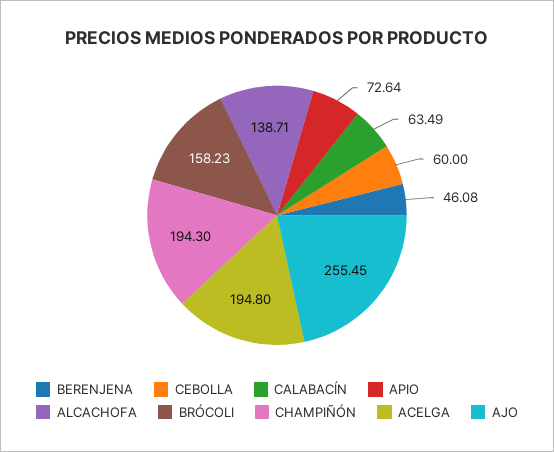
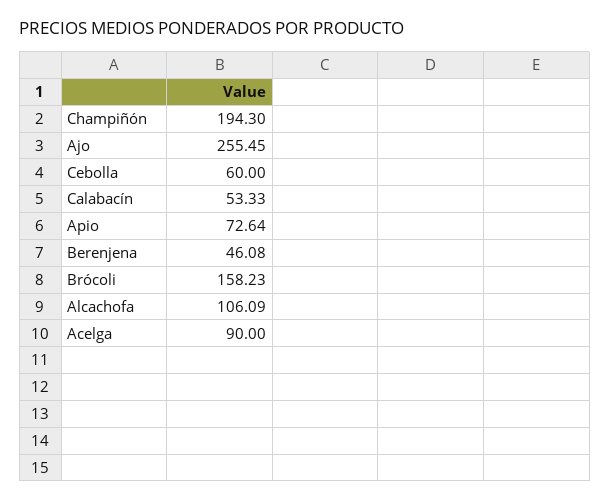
  {
    "BERENJENA": 46.08,
    "CEBOLLA": 60,
-   "CALABACÍN": 63.49,
+   "CALABACÍN": 53.33,
    "APIO": 72.64,
-   "ALCACHOFA": 138.71,
+   "ALCACHOFA": 106.09,
    "BRÓCOLI": 158.23,
    "CHAMPIÑÓN": 194.3,
-   "ACELGA": 194.8,
+   "ACELGA": 90,
    "AJO": 255.45
  }

